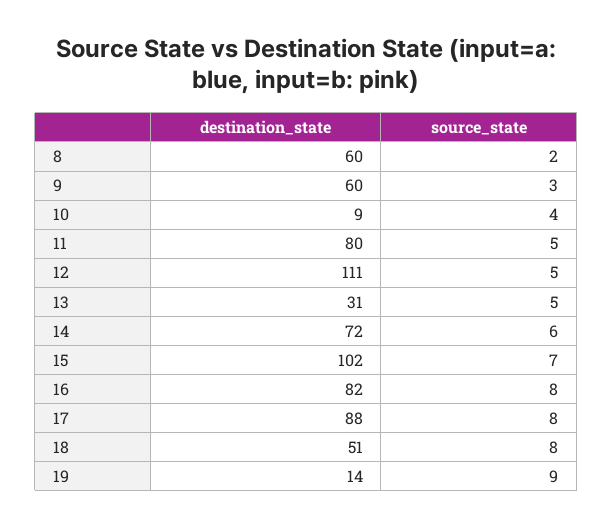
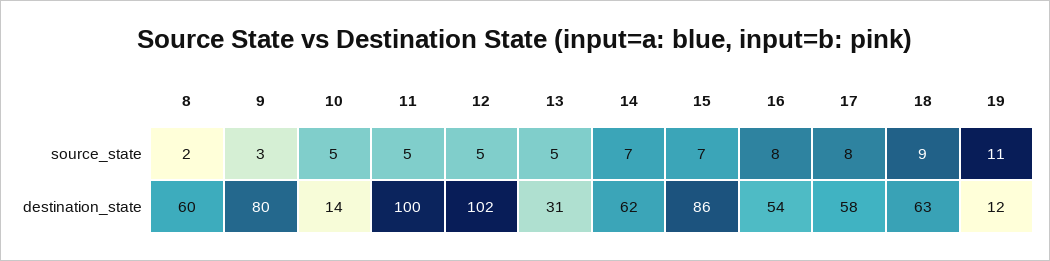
  {
    "destination_state": {
      "8": 60,
-     "9": 60,
+     "9": 80,
-     "10": 9,
+     "10": 14,
-     "11": 80,
+     "11": 100,
-     "12": 111,
+     "12": 102,
      "13": 31,
-     "14": 72,
+     "14": 62,
-     "15": 102,
+     "15": 86,
-     "16": 82,
+     "16": 54,
-     "17": 88,
+     "17": 58,
-     "18": 51,
+     "18": 63,
-     "19": 14
+     "19": 12
    },
    "source_state": {
      "8": 2,
      "9": 3,
-     "10": 4,
+     "10": 5,
      "11": 5,
      "12": 5,
      "13": 5,
-     "14": 6,
+     "14": 7,
      "15": 7,
      "16": 8,
      "17": 8,
-     "18": 8,
+     "18": 9,
-     "19": 9
+     "19": 11
    }
  }

